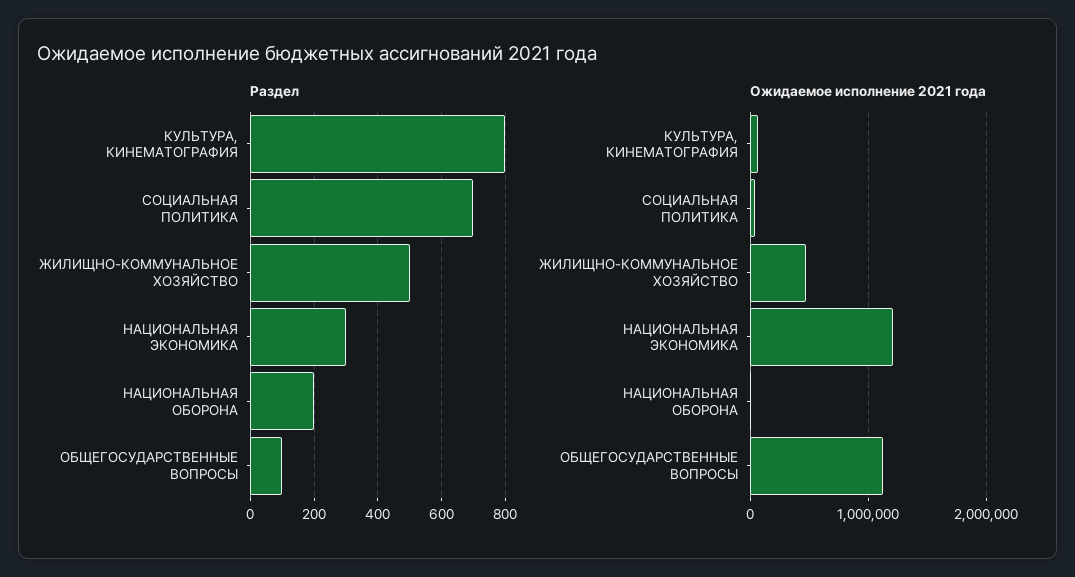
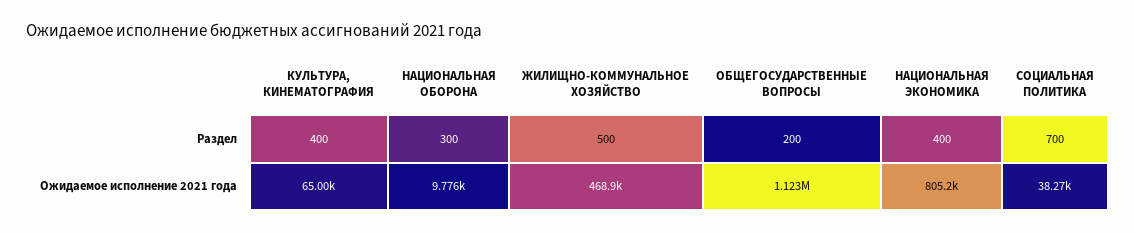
  {
    "Раздел": {
-     "КУЛЬТУРА, КИНЕМАТОГРАФИЯ": 800,
+     "КУЛЬТУРА, КИНЕМАТОГРАФИЯ": 400,
      "СОЦИАЛЬНАЯ ПОЛИТИКА": 700,
      "ЖИЛИЩНО-КОММУНАЛЬНОЕ ХОЗЯЙСТВО": 500,
-     "НАЦИОНАЛЬНАЯ ЭКОНОМИКА": 300,
+     "НАЦИОНАЛЬНАЯ ЭКОНОМИКА": 400,
-     "НАЦИОНАЛЬНАЯ ОБОРОНА": 200,
+     "НАЦИОНАЛЬНАЯ ОБОРОНА": 300,
-     "ОБЩЕГОСУДАРСТВЕННЫЕ ВОПРОСЫ": 100
+     "ОБЩЕГОСУДАРСТВЕННЫЕ ВОПРОСЫ": 200
    },
    "Ожидаемое исполнение 2021 года": {
      "КУЛЬТУРА, КИНЕМАТОГРАФИЯ": 65000,
      "СОЦИАЛЬНАЯ ПОЛИТИКА": 38270,
      "ЖИЛИЩНО-КОММУНАЛЬНОЕ ХОЗЯЙСТВО": 468900,
-     "НАЦИОНАЛЬНАЯ ЭКОНОМИКА": 1200000,
+     "НАЦИОНАЛЬНАЯ ЭКОНОМИКА": 805200,
      "НАЦИОНАЛЬНАЯ ОБОРОНА": 9776,
      "ОБЩЕГОСУДАРСТВЕННЫЕ ВОПРОСЫ": 1123000
    }
  }

